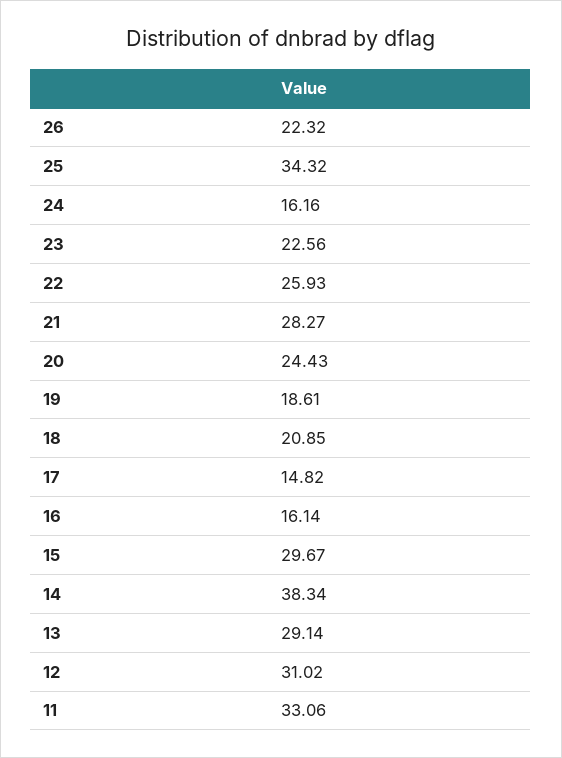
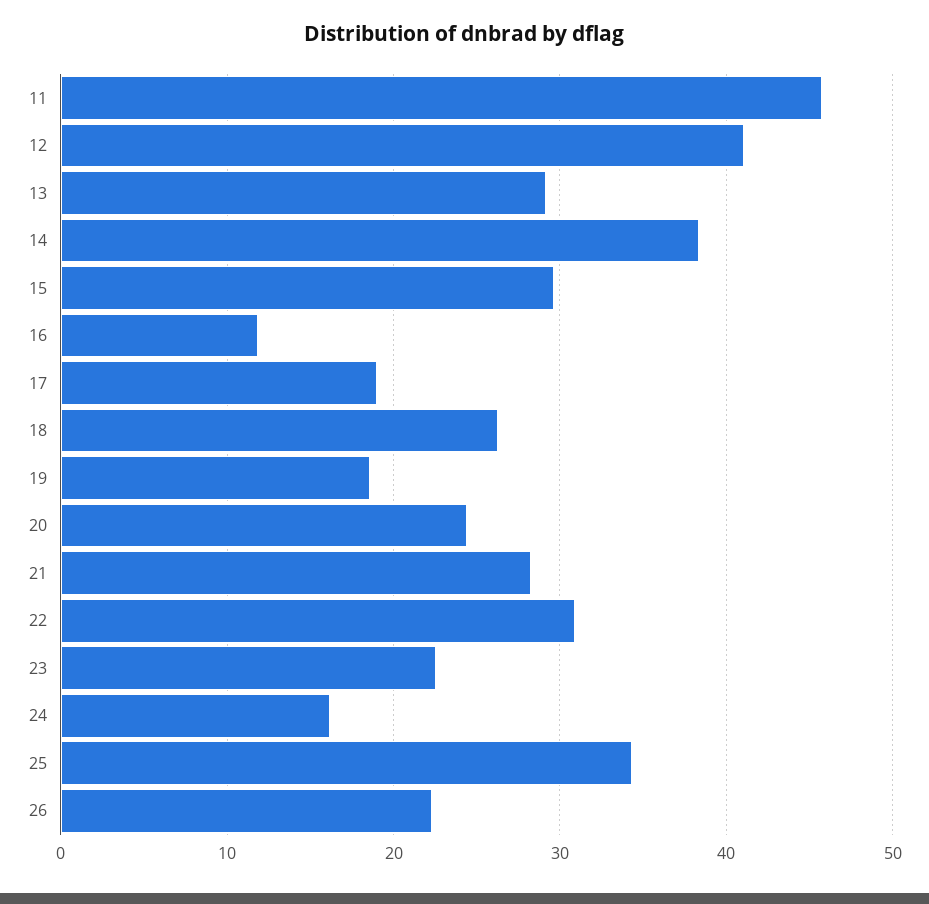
  {
    "26": 22.32,
    "25": 34.32,
    "24": 16.16,
    "23": 22.56,
-   "22": 25.93,
+   "22": 31,
    "21": 28.27,
    "20": 24.43,
    "19": 18.61,
-   "18": 20.85,
+   "18": 26,
-   "17": 14.82,
+   "17": 19,
-   "16": 16.14,
+   "16": 12,
    "15": 29.67,
    "14": 38.34,
    "13": 29.14,
-   "12": 31.02,
+   "12": 41,
-   "11": 33.06
+   "11": 46
  }

